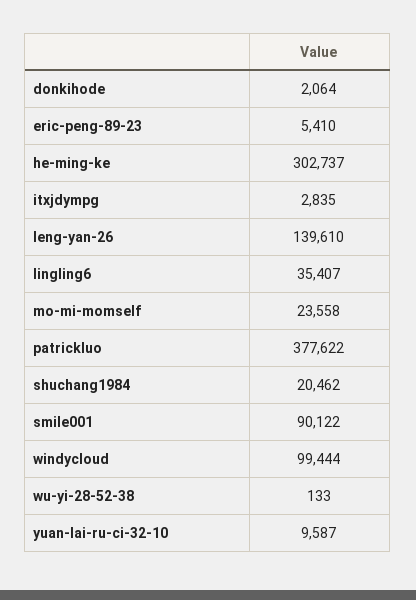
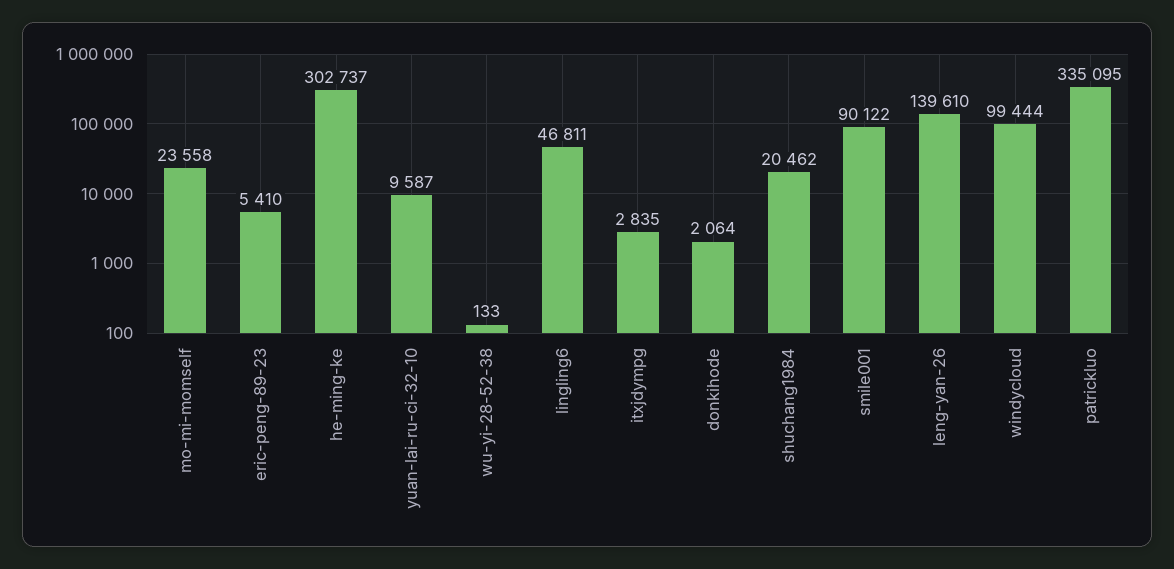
  {
    "donkihode": 2064,
    "eric-peng-89-23": 5410,
    "he-ming-ke": 302737,
    "itxjdympg": 2835,
    "leng-yan-26": 139610,
-   "lingling6": 35407,
+   "lingling6": 46811,
    "mo-mi-momself": 23558,
-   "patrickluo": 377622,
+   "patrickluo": 335095,
    "shuchang1984": 20462,
    "smile001": 90122,
    "windycloud": 99444,
    "wu-yi-28-52-38": 133,
    "yuan-lai-ru-ci-32-10": 9587
  }

